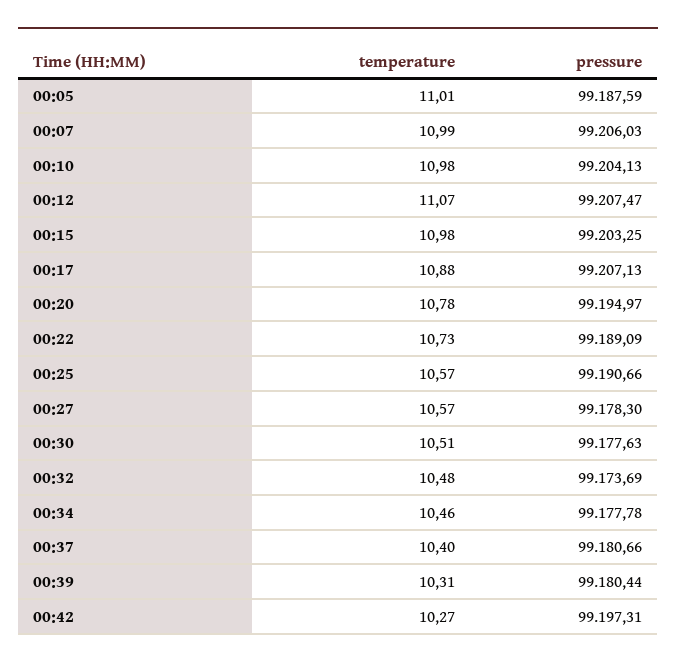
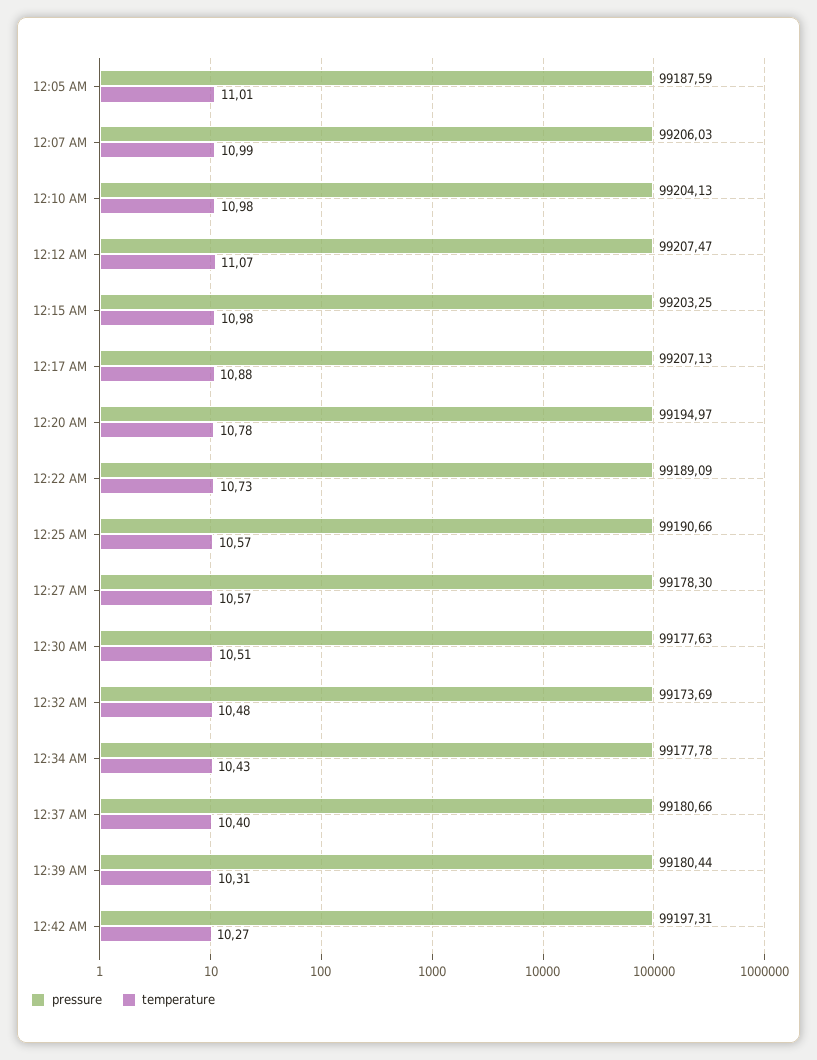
  {
    "temperature": {
      "00:05": 11.01,
      "00:07": 10.99,
      "00:10": 10.98,
      "00:12": 11.07,
      "00:15": 10.98,
      "00:17": 10.88,
      "00:20": 10.78,
      "00:22": 10.73,
      "00:25": 10.57,
      "00:27": 10.57,
      "00:30": 10.51,
      "00:32": 10.48,
-     "00:34": 10.46,
+     "00:34": 10.43,
      "00:37": 10.4,
      "00:39": 10.31,
      "00:42": 10.27
    },
    "pressure": {
      "00:05": 99187.59,
      "00:07": 99206.03,
      "00:10": 99204.13,
      "00:12": 99207.47,
      "00:15": 99203.25,
      "00:17": 99207.13,
      "00:20": 99194.97,
      "00:22": 99189.09,
      "00:25": 99190.66,
      "00:27": 99178.3,
      "00:30": 99177.63,
      "00:32": 99173.69,
      "00:34": 99177.78,
      "00:37": 99180.66,
      "00:39": 99180.44,
      "00:42": 99197.31
    }
  }

